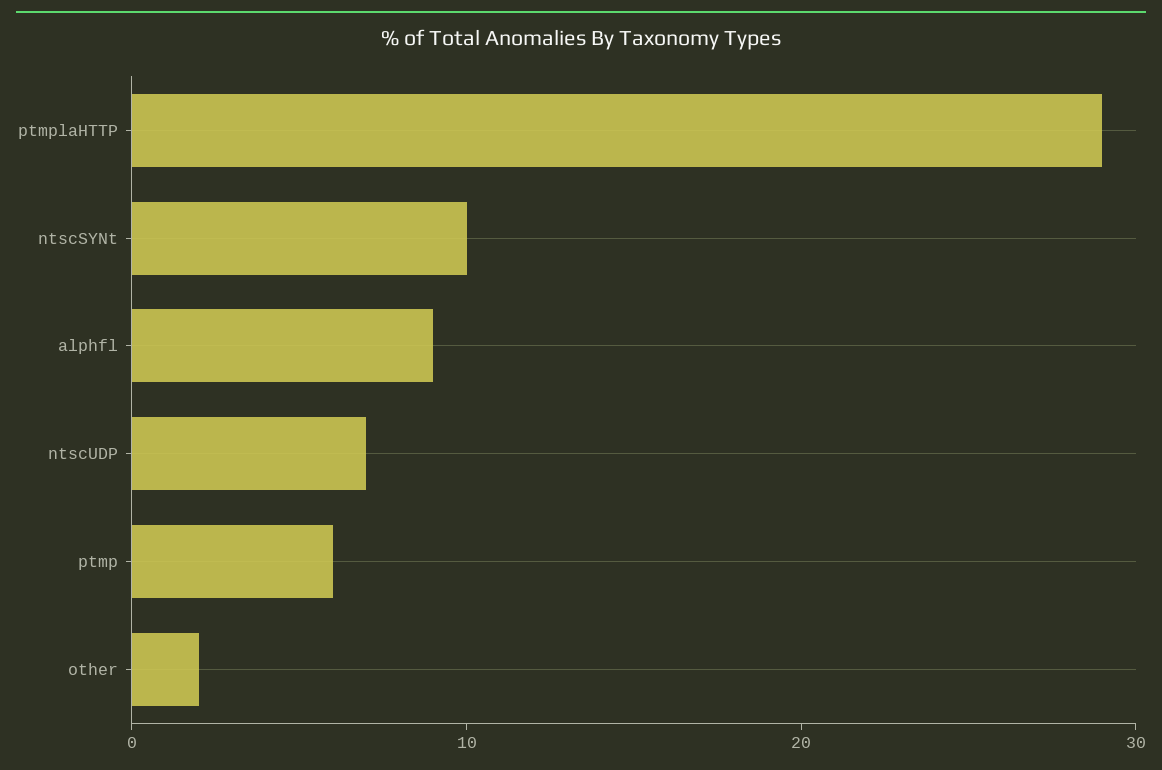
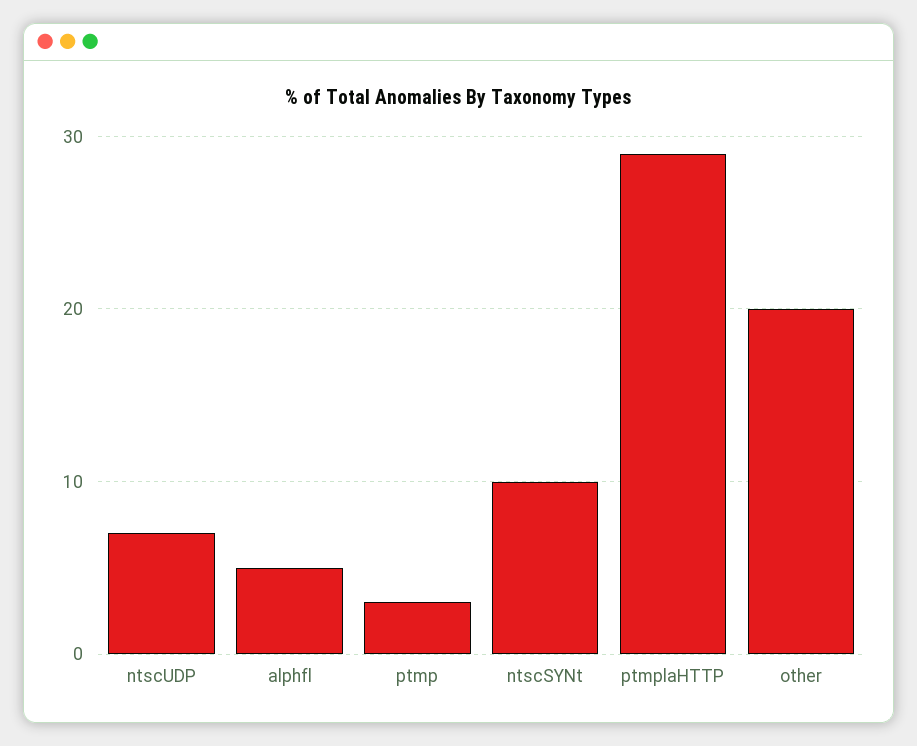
  {
    "ptmplaHTTP": 29,
    "ntscSYNt": 10,
-   "alphfl": 9,
+   "alphfl": 5,
    "ntscUDP": 7,
-   "ptmp": 6,
+   "ptmp": 3,
-   "other": 2
+   "other": 20
  }

